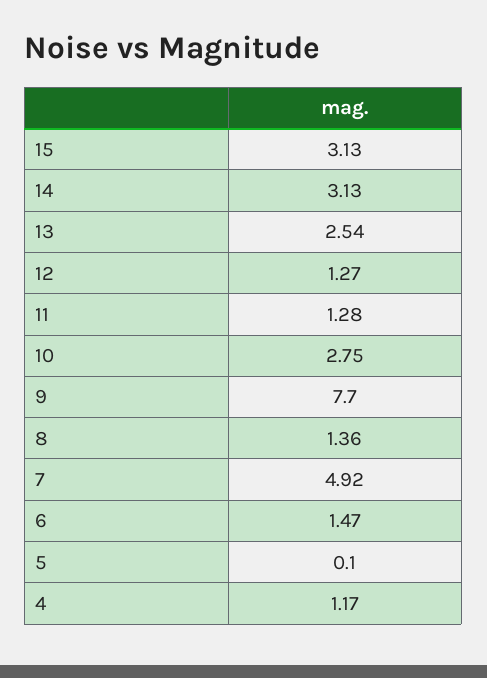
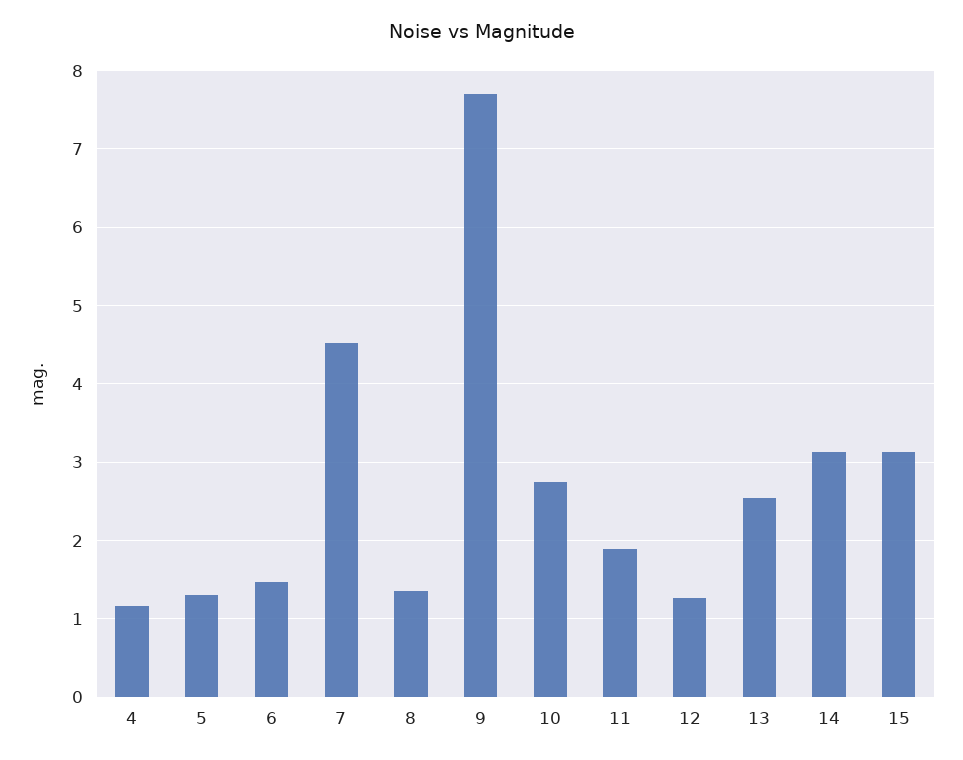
  {
    "15": 3.13,
    "14": 3.13,
    "13": 2.54,
    "12": 1.27,
-   "11": 1.28,
+   "11": 1.9,
    "10": 2.75,
    "9": 7.7,
    "8": 1.36,
-   "7": 4.92,
+   "7": 4.5,
    "6": 1.47,
-   "5": 0.1,
+   "5": 1.3,
    "4": 1.17
  }

